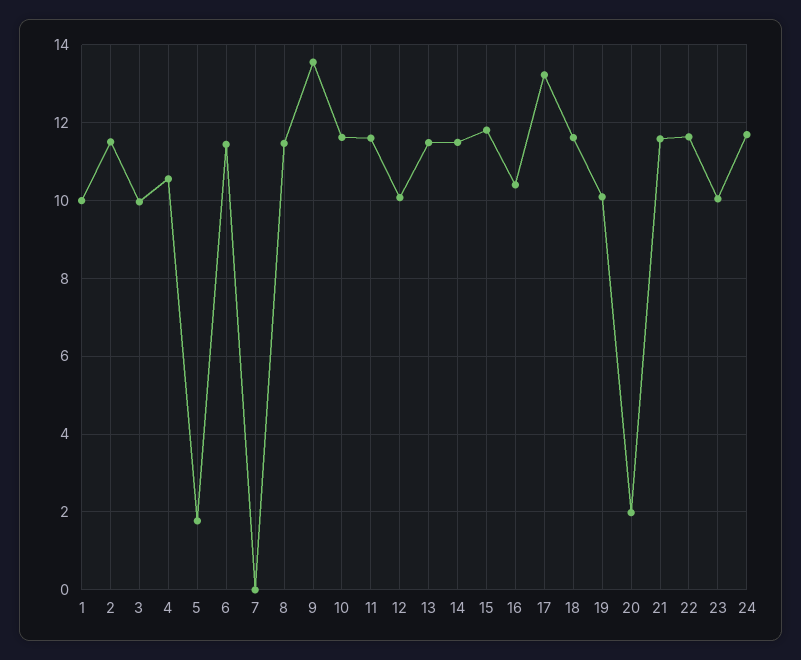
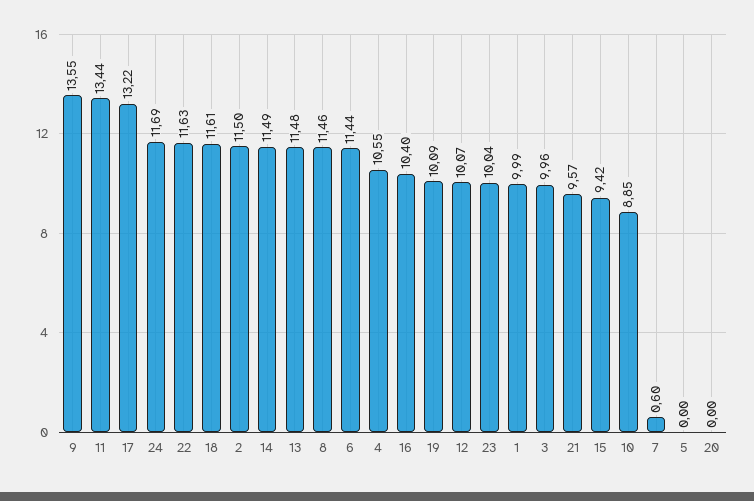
  {
    "1": 9.99,
    "2": 11.5,
    "3": 9.96,
    "4": 10.55,
-   "5": 1.8,
+   "5": 0,
    "6": 11.44,
-   "7": 0,
+   "7": 0.6,
    "8": 11.46,
    "9": 13.55,
-   "10": 11.6,
+   "10": 8.85,
-   "11": 11.6,
+   "11": 13.44,
    "12": 10.07,
    "13": 11.48,
    "14": 11.49,
-   "15": 11.8,
+   "15": 9.42,
    "16": 10.4,
    "17": 13.22,
    "18": 11.61,
    "19": 10.09,
-   "20": 2,
+   "20": 0,
-   "21": 11.6,
+   "21": 9.57,
    "22": 11.63,
    "23": 10.04,
    "24": 11.69
  }

